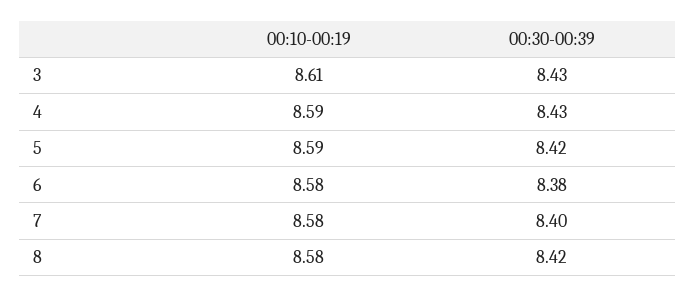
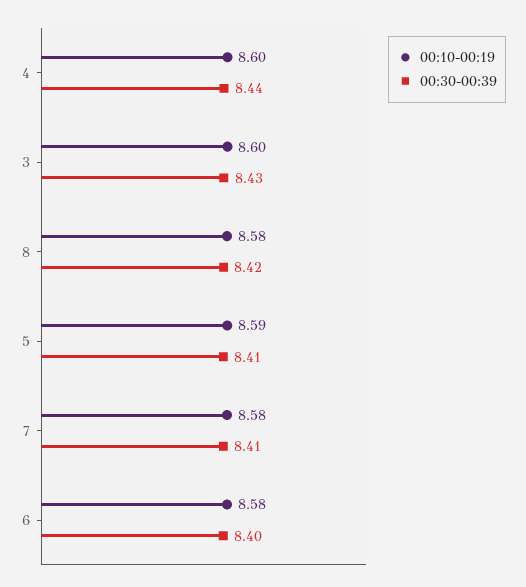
  {
    "00:10-00:19": {
-     "3": 8.61,
+     "3": 8.6,
-     "4": 8.59,
+     "4": 8.6,
      "5": 8.59,
      "6": 8.58,
      "7": 8.58,
      "8": 8.58
    },
    "00:30-00:39": {
      "3": 8.43,
-     "4": 8.43,
+     "4": 8.44,
-     "5": 8.42,
+     "5": 8.41,
-     "6": 8.38,
+     "6": 8.4,
-     "7": 8.4,
+     "7": 8.41,
      "8": 8.42
    }
  }

